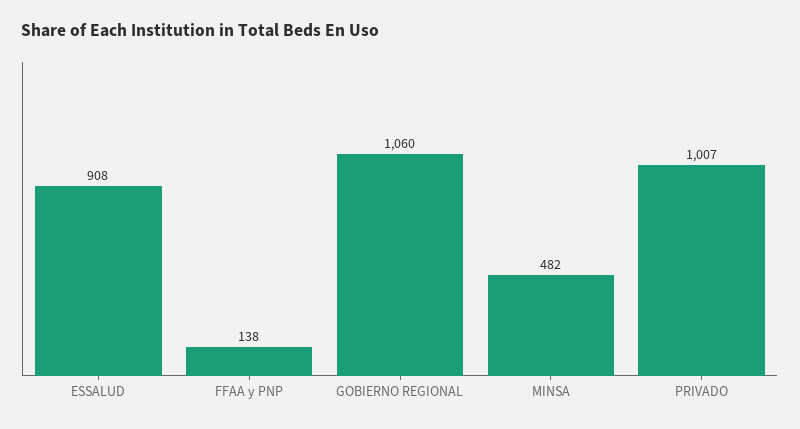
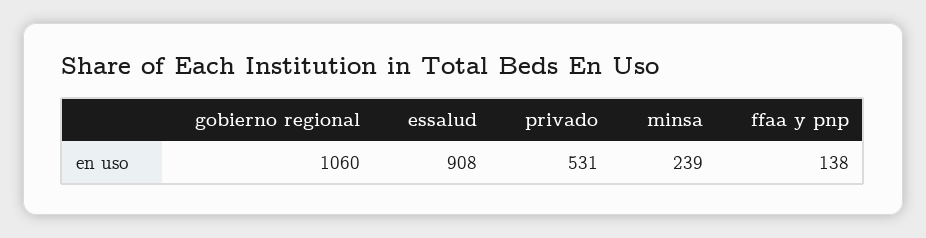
  {
    "ESSALUD": 908,
    "FFAA y PNP": 138,
    "GOBIERNO REGIONAL": 1060,
-   "MINSA": 482,
+   "MINSA": 239,
-   "PRIVADO": 1007
+   "PRIVADO": 531
  }

